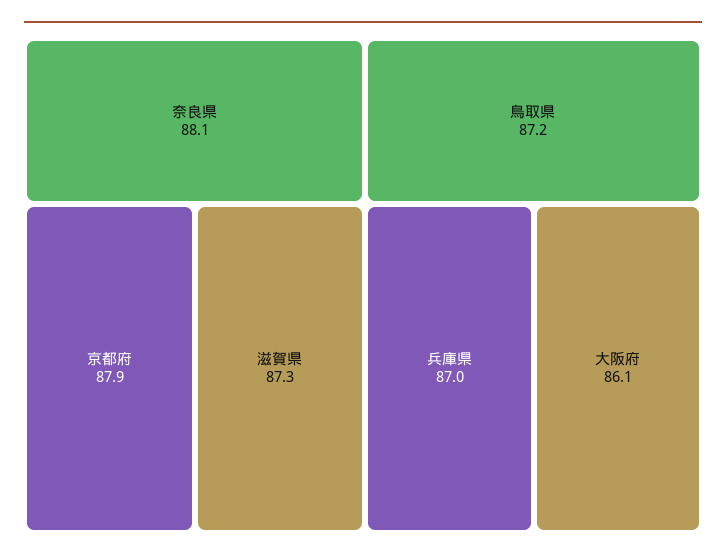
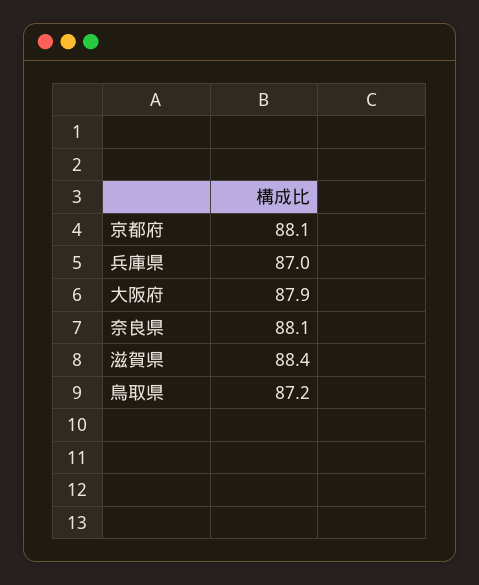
  {
    "奈良県": 88.1,
-   "京都府": 87.9,
+   "京都府": 88.1,
-   "滋賀県": 87.3,
+   "滋賀県": 88.4,
    "鳥取県": 87.2,
    "兵庫県": 87,
-   "大阪府": 86.1
+   "大阪府": 87.9
  }

